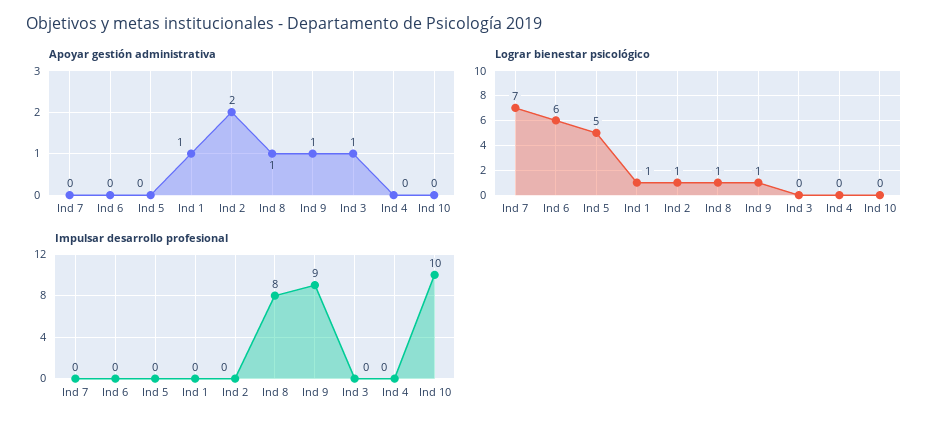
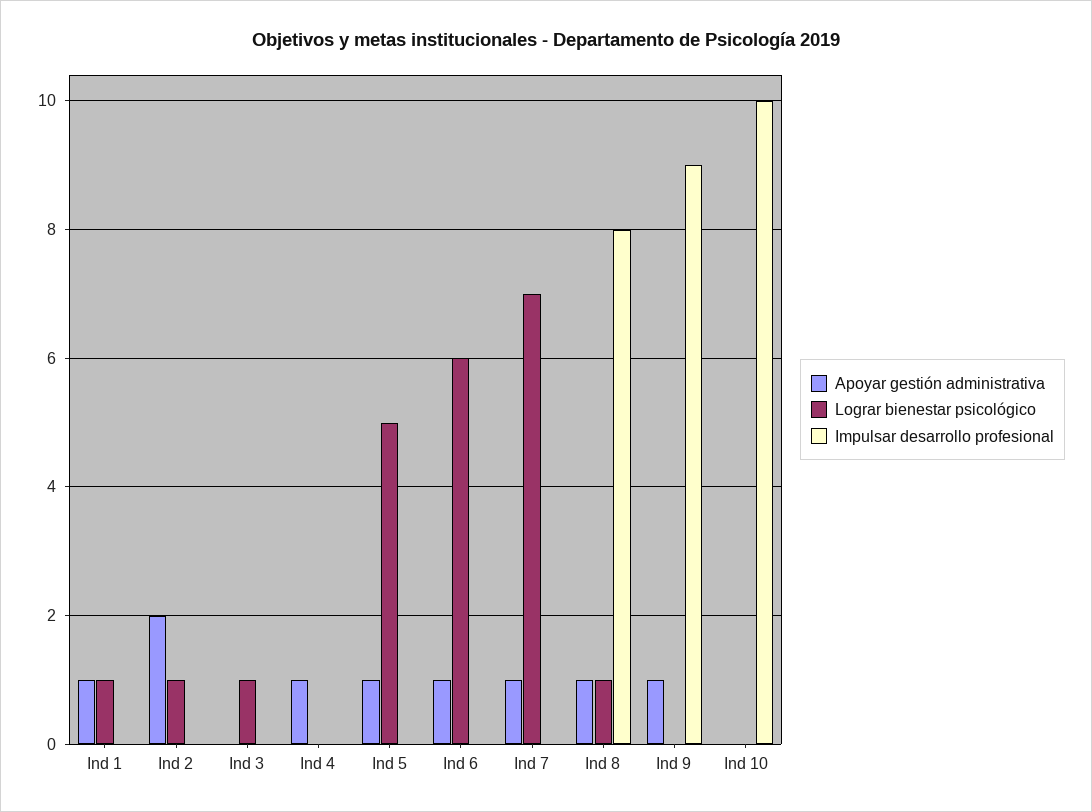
  {
    "Apoyar gestión administrativa": {
-     "Ind 7": 0,
+     "Ind 7": 1,
-     "Ind 6": 0,
+     "Ind 6": 1,
-     "Ind 5": 0,
+     "Ind 5": 1,
      "Ind 1": 1,
      "Ind 2": 2,
      "Ind 8": 1,
      "Ind 9": 1,
-     "Ind 3": 1,
+     "Ind 3": 0,
-     "Ind 4": 0,
+     "Ind 4": 1,
      "Ind 10": 0
    },
    "Lograr bienestar psicológico": {
      "Ind 7": 7,
      "Ind 6": 6,
      "Ind 5": 5,
      "Ind 1": 1,
      "Ind 2": 1,
      "Ind 8": 1,
-     "Ind 9": 1,
+     "Ind 9": 0,
-     "Ind 3": 0,
+     "Ind 3": 1,
      "Ind 4": 0,
      "Ind 10": 0
    },
    "Impulsar desarrollo profesional": {
      "Ind 7": 0,
      "Ind 6": 0,
      "Ind 5": 0,
      "Ind 1": 0,
      "Ind 2": 0,
      "Ind 8": 8,
      "Ind 9": 9,
      "Ind 3": 0,
      "Ind 4": 0,
      "Ind 10": 10
    }
  }

